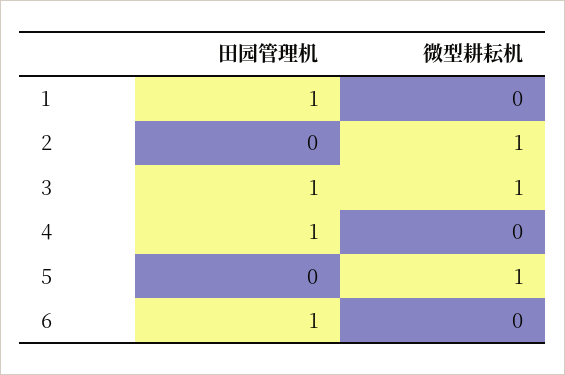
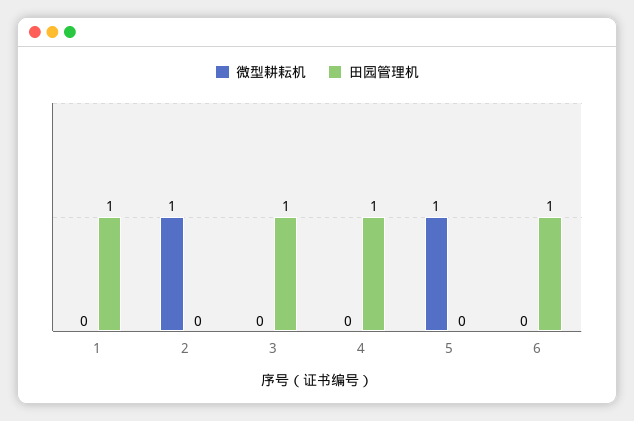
  {
    "田园管理机": {
      "1": 1,
      "2": 0,
      "3": 1,
      "4": 1,
      "5": 0,
      "6": 1
    },
    "微型耕耘机": {
      "1": 0,
      "2": 1,
-     "3": 1,
+     "3": 0,
      "4": 0,
      "5": 1,
      "6": 0
    }
  }

